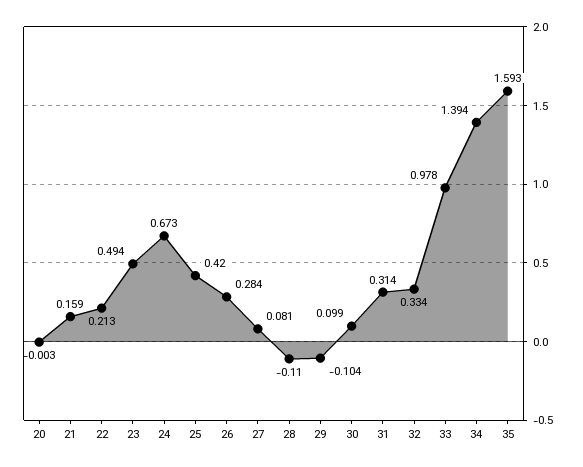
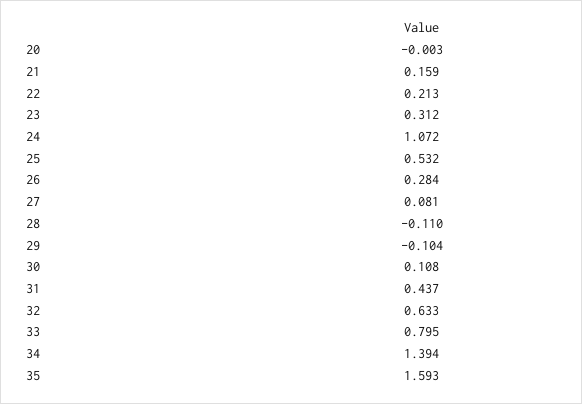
  {
    "20": -0.003,
    "21": 0.159,
    "22": 0.213,
-   "23": 0.494,
+   "23": 0.312,
-   "24": 0.673,
+   "24": 1.072,
-   "25": 0.42,
+   "25": 0.532,
    "26": 0.284,
    "27": 0.081,
    "28": -0.11,
    "29": -0.104,
-   "30": 0.099,
+   "30": 0.108,
-   "31": 0.314,
+   "31": 0.437,
-   "32": 0.334,
+   "32": 0.633,
-   "33": 0.978,
+   "33": 0.795,
    "34": 1.394,
    "35": 1.593
  }

